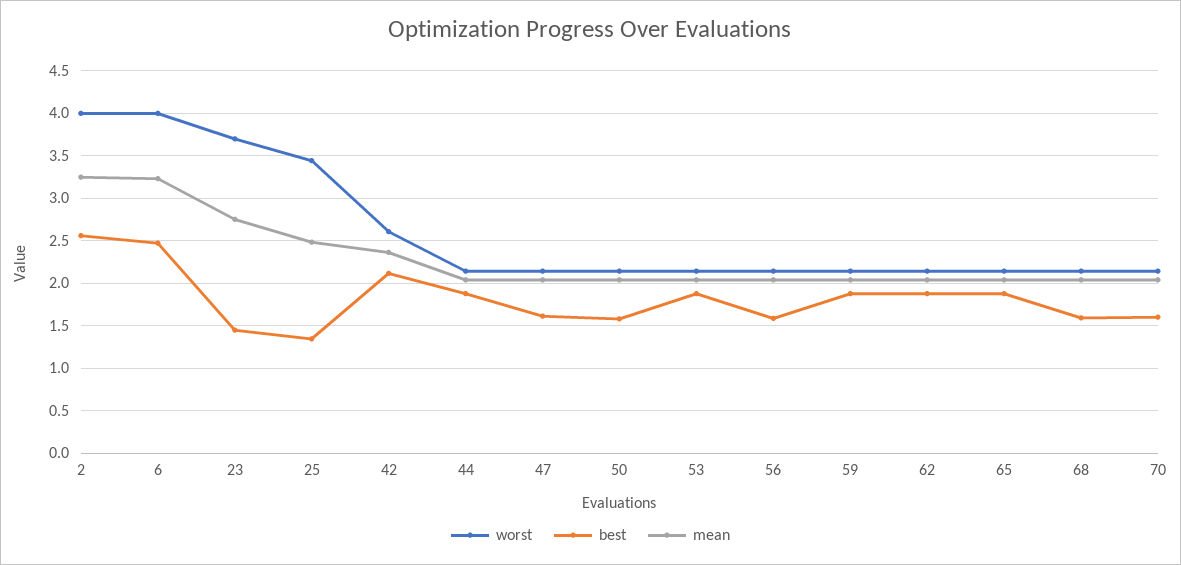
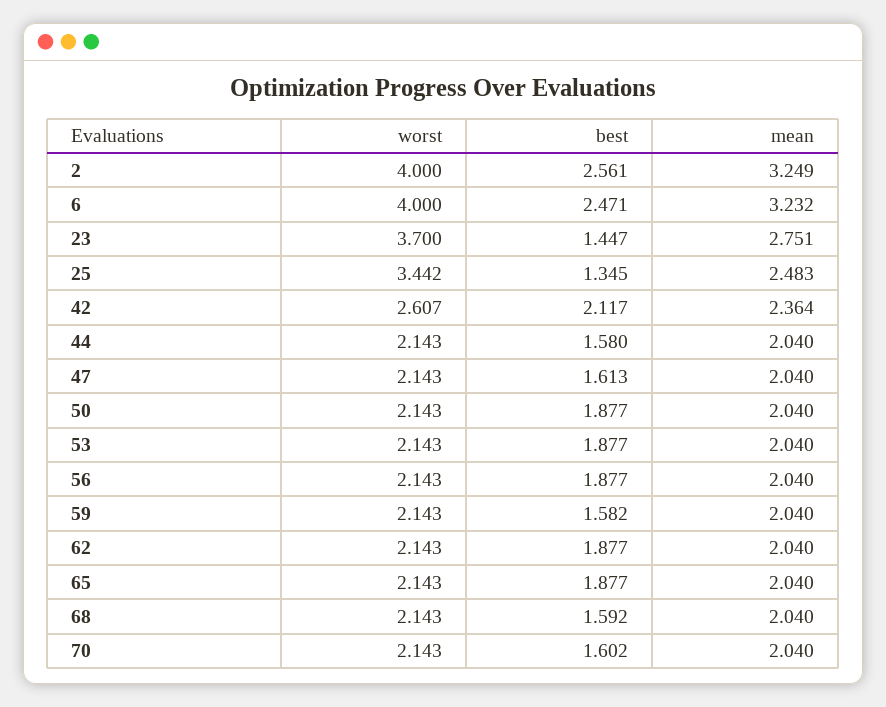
  {
    "worst": {
      "2": 4,
      "6": 4,
      "23": 3.7,
      "25": 3.442,
      "42": 2.607,
      "44": 2.143,
      "47": 2.143,
      "50": 2.143,
      "53": 2.143,
      "56": 2.143,
      "59": 2.143,
      "62": 2.143,
      "65": 2.143,
      "68": 2.143,
      "70": 2.143
    },
    "best": {
      "2": 2.561,
      "6": 2.471,
      "23": 1.447,
      "25": 1.345,
      "42": 2.117,
-     "44": 1.9,
+     "44": 1.58,
      "47": 1.613,
-     "50": 1.6,
+     "50": 1.877,
      "53": 1.877,
-     "56": 1.6,
+     "56": 1.877,
-     "59": 1.9,
+     "59": 1.582,
      "62": 1.877,
      "65": 1.877,
      "68": 1.592,
      "70": 1.602
    },
    "mean": {
      "2": 3.249,
      "6": 3.232,
      "23": 2.751,
      "25": 2.483,
      "42": 2.364,
      "44": 2.04,
      "47": 2.04,
      "50": 2.04,
      "53": 2.04,
      "56": 2.04,
      "59": 2.04,
      "62": 2.04,
      "65": 2.04,
      "68": 2.04,
      "70": 2.04
    }
  }

